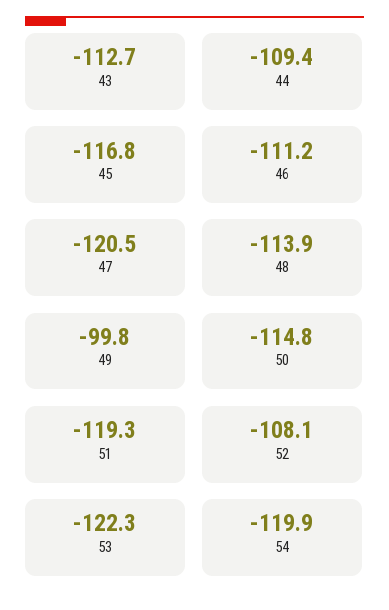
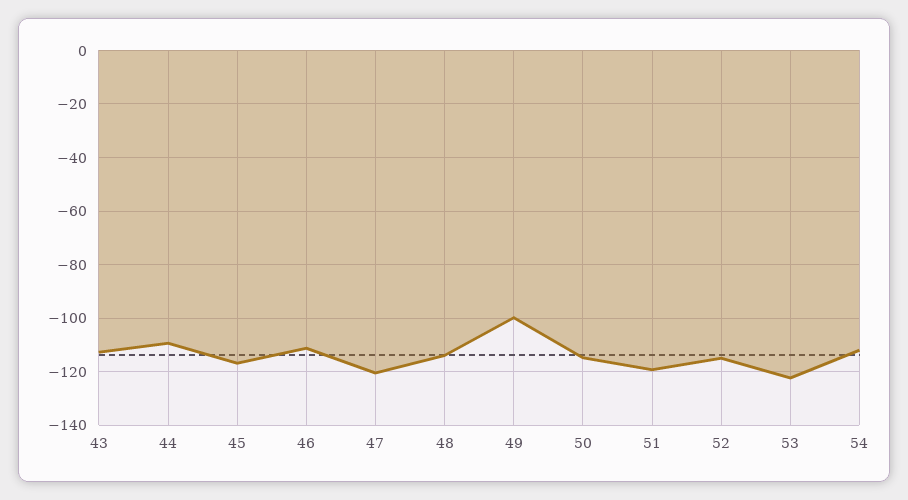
  {
    "43": -112.7,
    "44": -109.4,
    "45": -116.8,
    "46": -111.2,
    "47": -120.5,
    "48": -113.9,
    "49": -99.8,
    "50": -114.8,
    "51": -119.3,
-   "52": -108.1,
+   "52": -115,
    "53": -122.3,
-   "54": -119.9
+   "54": -112.5
  }

